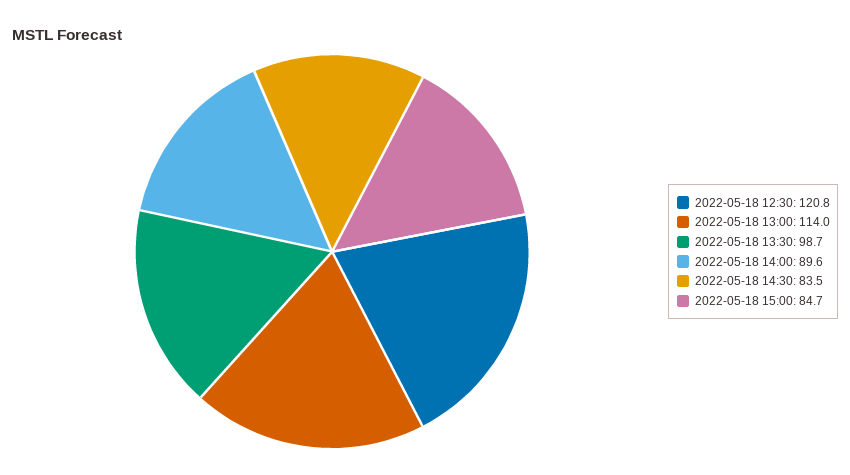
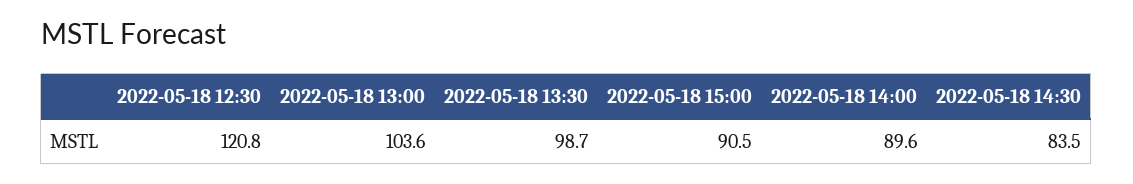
  {
    "2022-05-18 12:30": 120.8,
-   "2022-05-18 13:00": 114,
+   "2022-05-18 13:00": 103.6,
    "2022-05-18 13:30": 98.7,
    "2022-05-18 14:00": 89.6,
    "2022-05-18 14:30": 83.5,
-   "2022-05-18 15:00": 84.7
+   "2022-05-18 15:00": 90.5
  }

